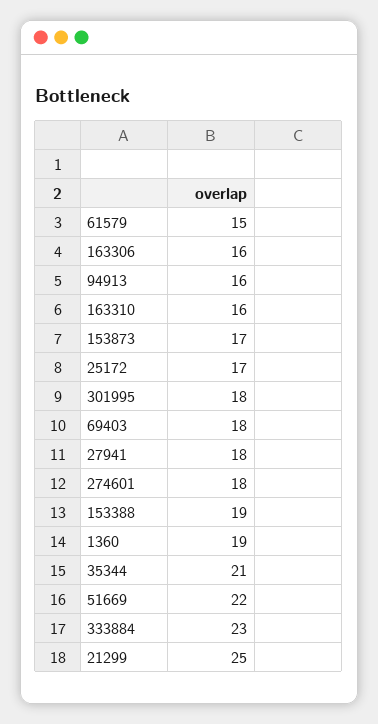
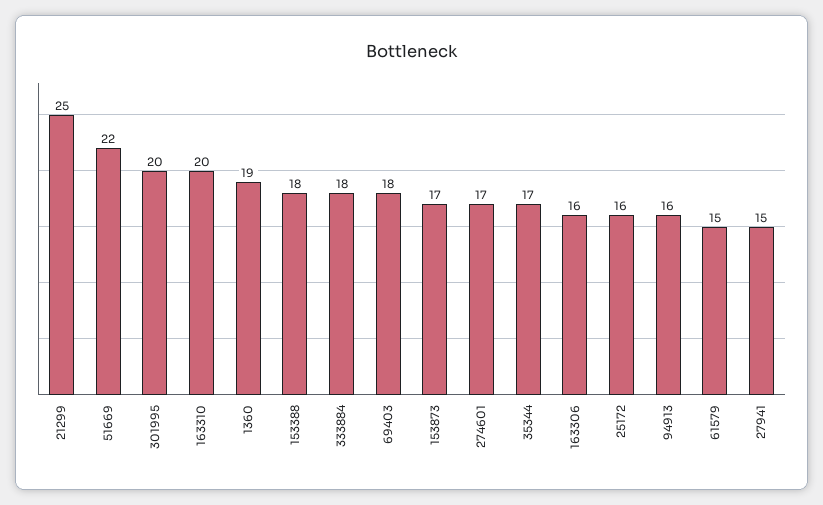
  {
    "61579": 15,
    "163306": 16,
    "94913": 16,
-   "163310": 16,
+   "163310": 20,
    "153873": 17,
-   "25172": 17,
+   "25172": 16,
-   "301995": 18,
+   "301995": 20,
    "69403": 18,
-   "27941": 18,
+   "27941": 15,
-   "274601": 18,
+   "274601": 17,
-   "153388": 19,
+   "153388": 18,
    "1360": 19,
-   "35344": 21,
+   "35344": 17,
    "51669": 22,
-   "333884": 23,
+   "333884": 18,
    "21299": 25
  }

